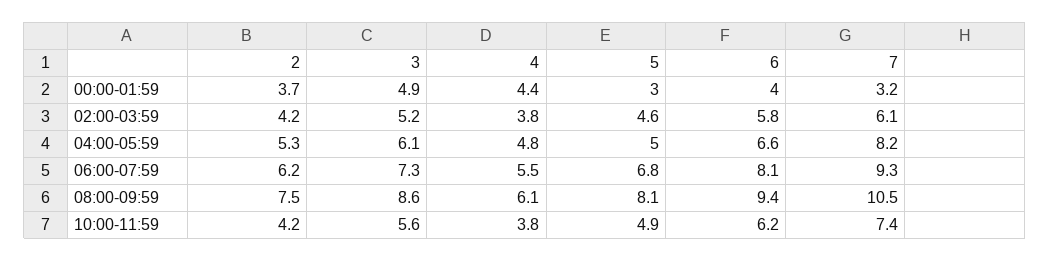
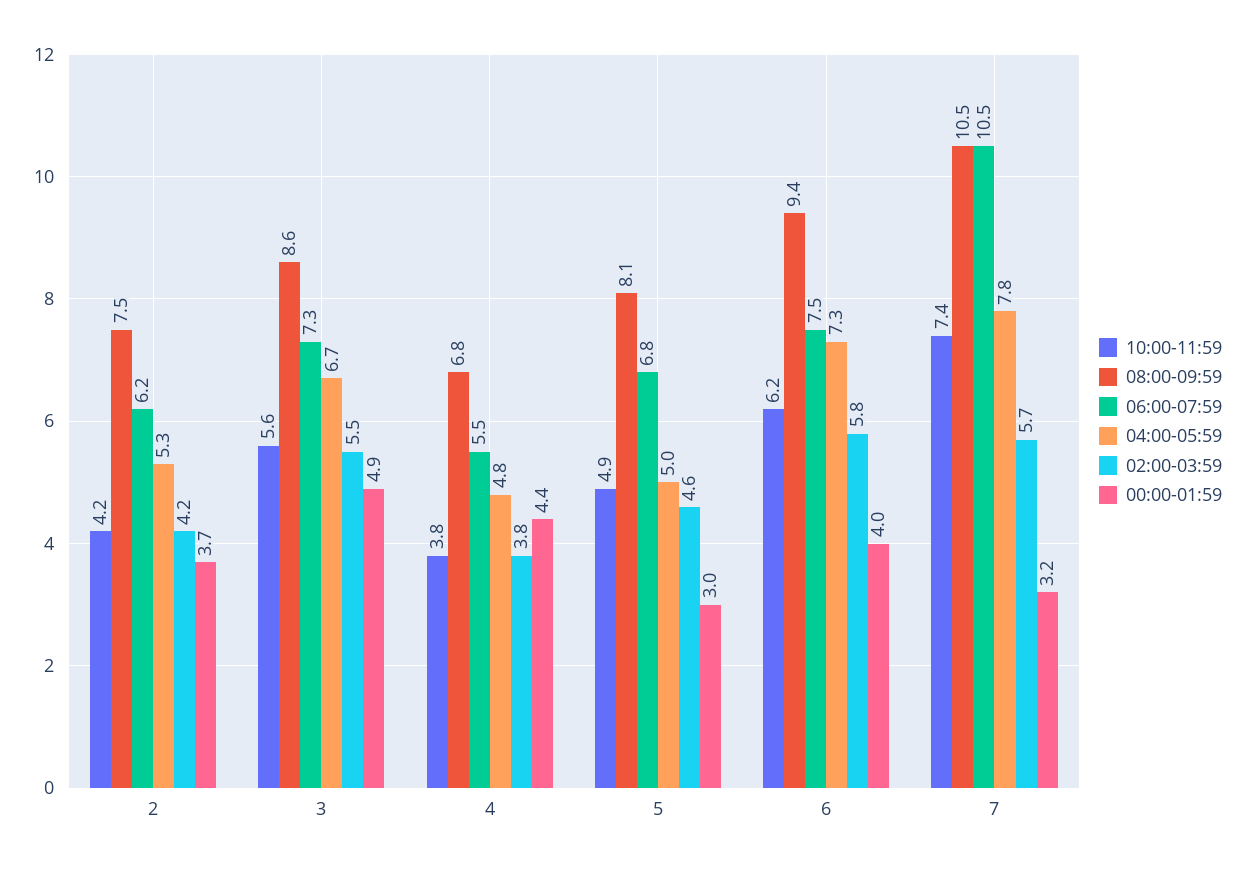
  {
    "00:00-01:59": {
      "2": 3.7,
      "3": 4.9,
      "4": 4.4,
      "5": 3,
      "6": 4,
      "7": 3.2
    },
    "02:00-03:59": {
      "2": 4.2,
-     "3": 5.2,
+     "3": 5.5,
      "4": 3.8,
      "5": 4.6,
      "6": 5.8,
-     "7": 6.1
+     "7": 5.7
    },
    "04:00-05:59": {
      "2": 5.3,
-     "3": 6.1,
+     "3": 6.7,
      "4": 4.8,
      "5": 5,
-     "6": 6.6,
+     "6": 7.3,
-     "7": 8.2
+     "7": 7.8
    },
    "06:00-07:59": {
      "2": 6.2,
      "3": 7.3,
      "4": 5.5,
      "5": 6.8,
-     "6": 8.1,
+     "6": 7.5,
-     "7": 9.3
+     "7": 10.5
    },
    "08:00-09:59": {
      "2": 7.5,
      "3": 8.6,
-     "4": 6.1,
+     "4": 6.8,
      "5": 8.1,
      "6": 9.4,
      "7": 10.5
    },
    "10:00-11:59": {
      "2": 4.2,
      "3": 5.6,
      "4": 3.8,
      "5": 4.9,
      "6": 6.2,
      "7": 7.4
    }
  }

